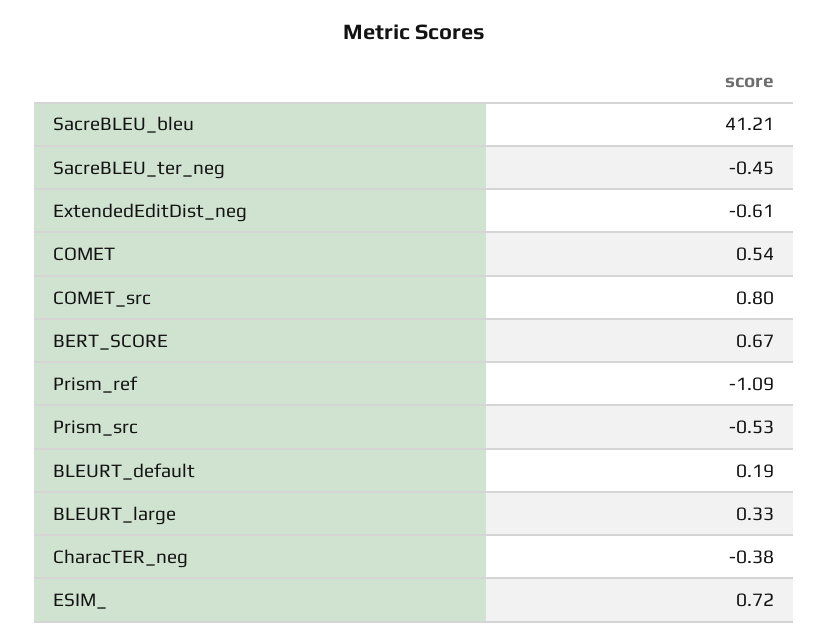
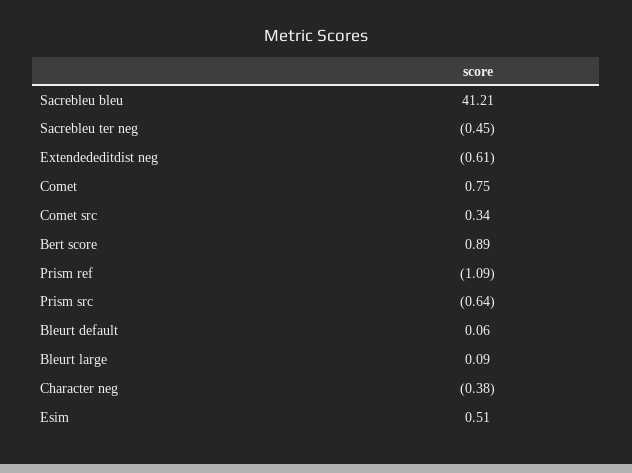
  {
    "SacreBLEU_bleu": 41.21,
    "SacreBLEU_ter_neg": -0.45,
    "ExtendedEditDist_neg": -0.61,
-   "COMET": 0.54,
+   "COMET": 0.75,
-   "COMET_src": 0.8,
+   "COMET_src": 0.34,
-   "BERT_SCORE": 0.67,
+   "BERT_SCORE": 0.89,
    "Prism_ref": -1.09,
-   "Prism_src": -0.53,
+   "Prism_src": -0.64,
-   "BLEURT_default": 0.19,
+   "BLEURT_default": 0.06,
-   "BLEURT_large": 0.33,
+   "BLEURT_large": 0.09,
    "CharacTER_neg": -0.38,
-   "ESIM_": 0.72
+   "ESIM_": 0.51
  }

